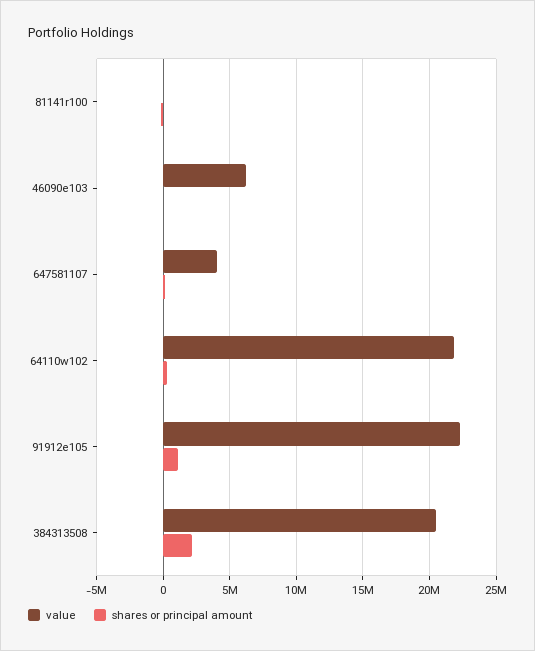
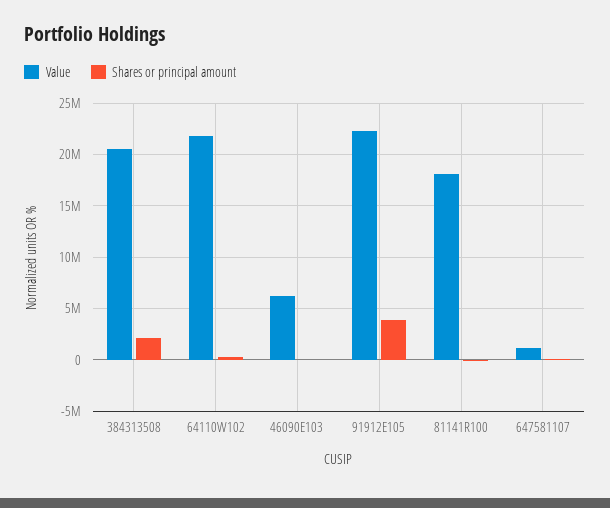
  {
    "value": {
-     "81141r100": 0,
+     "81141r100": 18000000,
      "46090e103": 6000000,
-     "647581107": 4000000,
+     "647581107": 1000000,
      "64110w102": 22000000,
      "91912e105": 22500000,
      "384313508": 20500000
    },
    "shares or principal amount": {
      "81141r100": 0,
      "46090e103": 0,
      "647581107": 0,
      "64110w102": 0,
-     "91912e105": 1000000,
+     "91912e105": 4000000,
      "384313508": 2000000
    }
  }

